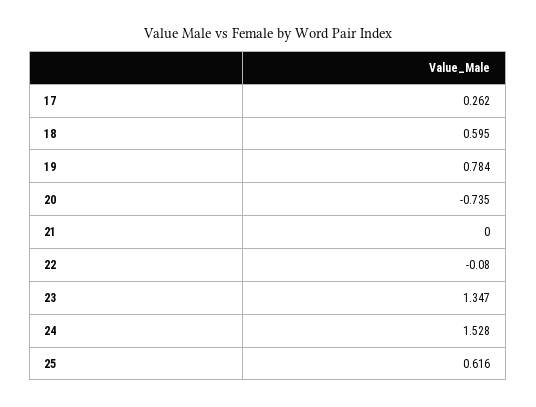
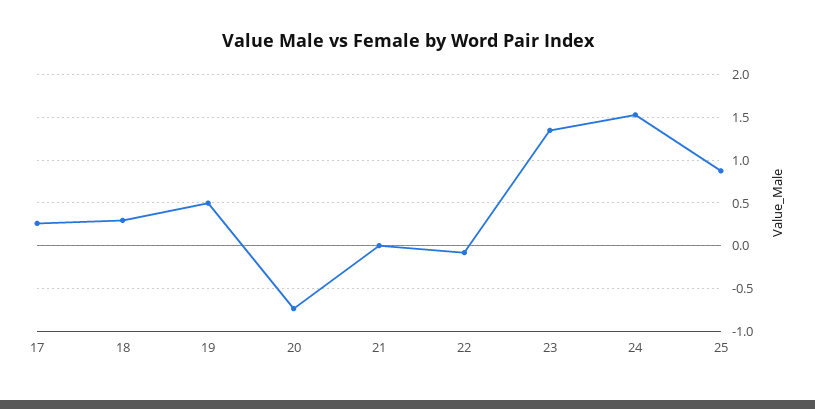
  {
    "17": 0.262,
-   "18": 0.595,
+   "18": 0.3,
-   "19": 0.784,
+   "19": 0.5,
    "20": -0.735,
    "21": 0,
    "22": -0.08,
    "23": 1.347,
    "24": 1.528,
-   "25": 0.616
+   "25": 0.9
  }

